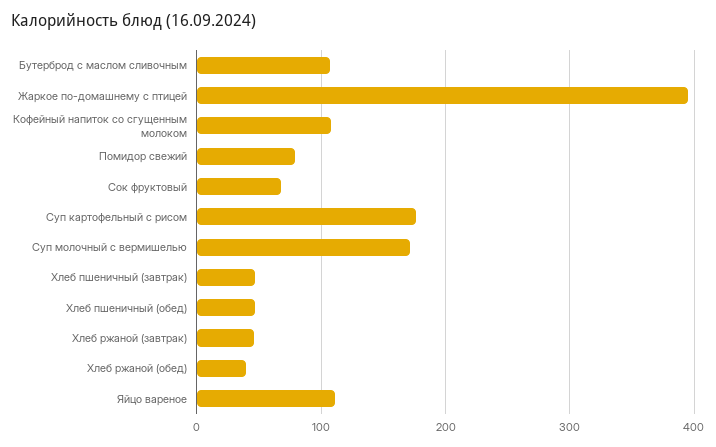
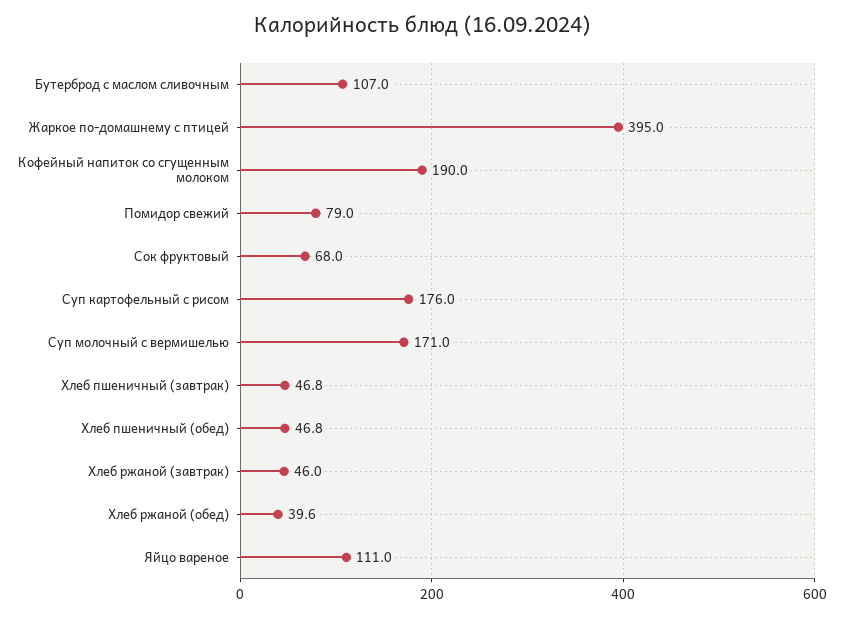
  {
    "Бутерброд с маслом сливочным": 107,
    "Жаркое по-домашнему с птицей": 395,
-   "Кофейный напиток со сгущенным молоком": 110,
+   "Кофейный напиток со сгущенным молоком": 190,
    "Помидор свежий": 79,
    "Сок фруктовый": 68,
    "Суп картофельный с рисом": 176,
    "Суп молочный с вермишелью": 171,
    "Хлеб пшеничный (завтрак)": 46.8,
    "Хлеб пшеничный (обед)": 46.8,
    "Хлеб ржаной (завтрак)": 46,
    "Хлеб ржаной (обед)": 39.6,
    "Яйцо вареное": 111
  }

